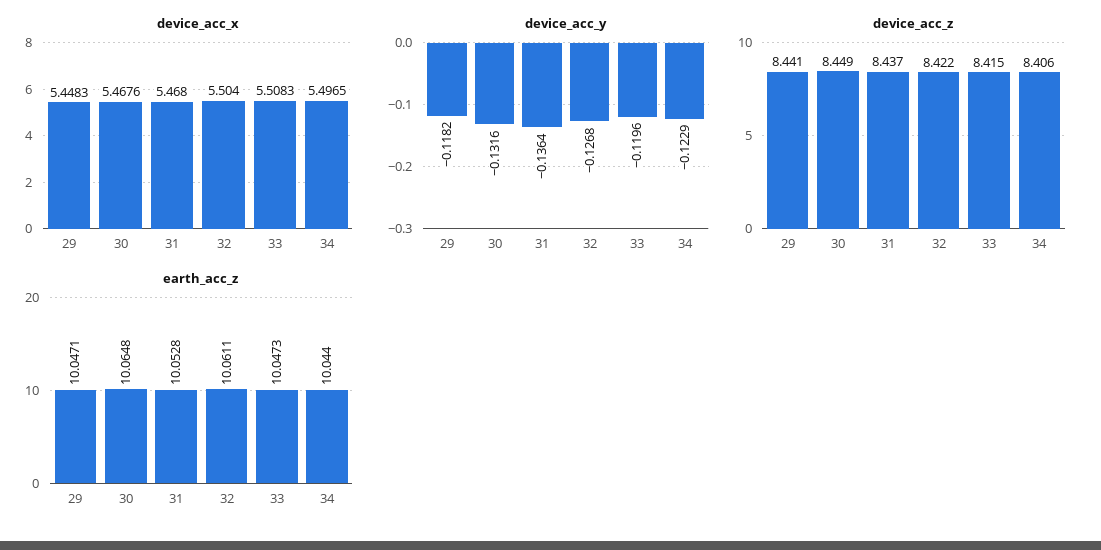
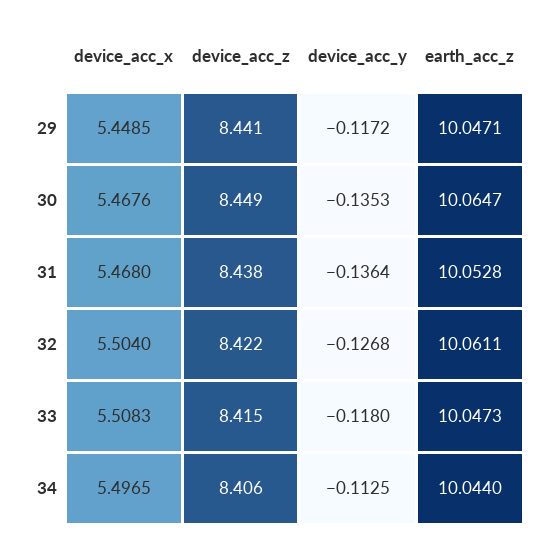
  {
    "device_acc_x": {
-     "29": 5.4483,
+     "29": 5.4485,
      "30": 5.4676,
      "31": 5.468,
      "32": 5.504,
      "33": 5.5083,
      "34": 5.4965
    },
    "device_acc_y": {
-     "29": -0.1182,
+     "29": -0.1172,
-     "30": -0.1316,
+     "30": -0.1353,
      "31": -0.1364,
      "32": -0.1268,
-     "33": -0.1196,
+     "33": -0.118,
-     "34": -0.1229
+     "34": -0.1125
    },
    "device_acc_z": {
      "29": 8.441,
      "30": 8.449,
-     "31": 8.437,
+     "31": 8.438,
      "32": 8.422,
      "33": 8.415,
      "34": 8.406
    },
    "earth_acc_z": {
      "29": 10.0471,
-     "30": 10.0648,
+     "30": 10.0647,
      "31": 10.0528,
      "32": 10.0611,
      "33": 10.0473,
      "34": 10.044
    }
  }

